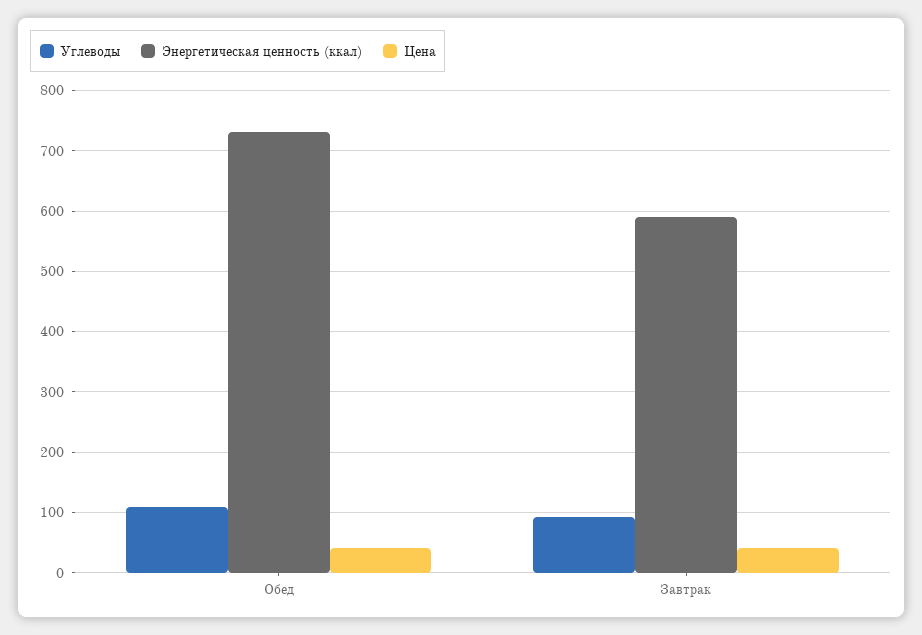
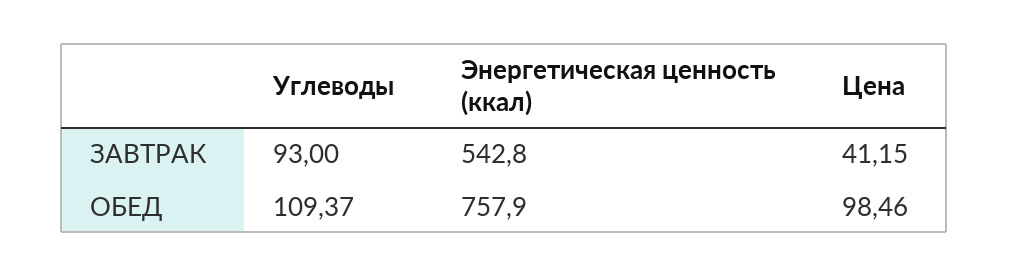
  {
    "Углеводы": {
      "Обед": 109.37,
      "Завтрак": 93
    },
    "Энергетическая ценность (ккал)": {
-     "Обед": 730,
+     "Обед": 757.9,
-     "Завтрак": 590
+     "Завтрак": 542.8
    },
    "Цена": {
-     "Обед": 40,
+     "Обед": 98.46,
      "Завтрак": 41.15
    }
  }

